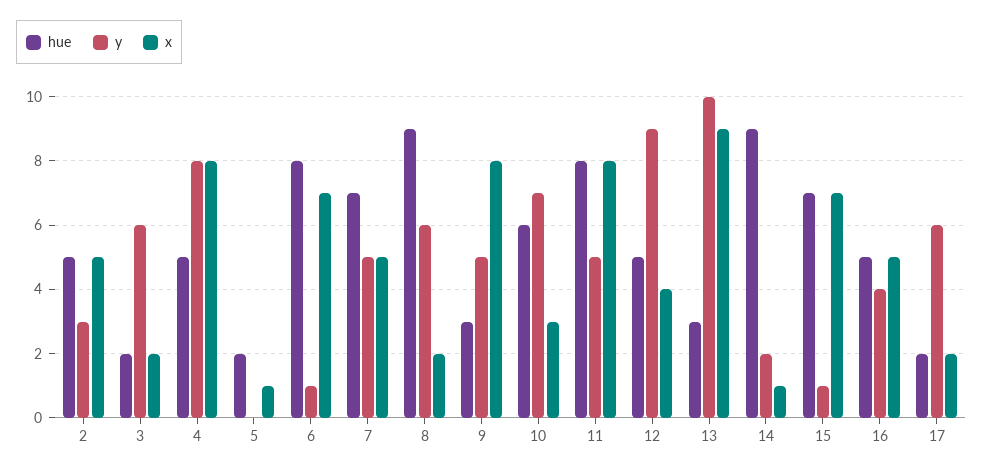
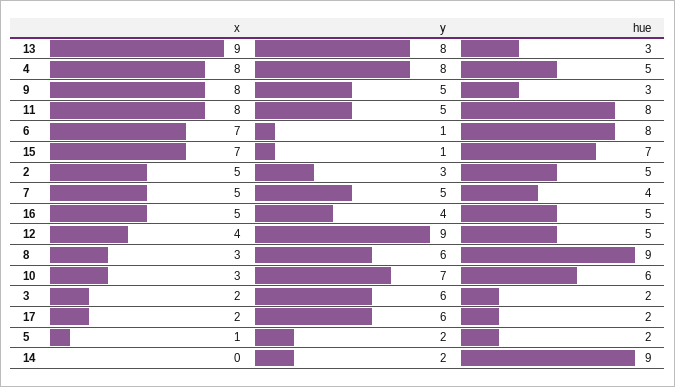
  {
    "hue": {
      "2": 5,
      "3": 2,
      "4": 5,
      "5": 2,
      "6": 8,
-     "7": 7,
+     "7": 4,
      "8": 9,
      "9": 3,
      "10": 6,
      "11": 8,
      "12": 5,
      "13": 3,
      "14": 9,
      "15": 7,
      "16": 5,
      "17": 2
    },
    "y": {
      "2": 3,
      "3": 6,
      "4": 8,
-     "5": 0,
+     "5": 2,
      "6": 1,
      "7": 5,
      "8": 6,
      "9": 5,
      "10": 7,
      "11": 5,
      "12": 9,
-     "13": 10,
+     "13": 8,
      "14": 2,
      "15": 1,
      "16": 4,
      "17": 6
    },
    "x": {
      "2": 5,
      "3": 2,
      "4": 8,
      "5": 1,
      "6": 7,
      "7": 5,
-     "8": 2,
+     "8": 3,
      "9": 8,
      "10": 3,
      "11": 8,
      "12": 4,
      "13": 9,
-     "14": 1,
+     "14": 0,
      "15": 7,
      "16": 5,
      "17": 2
    }
  }

